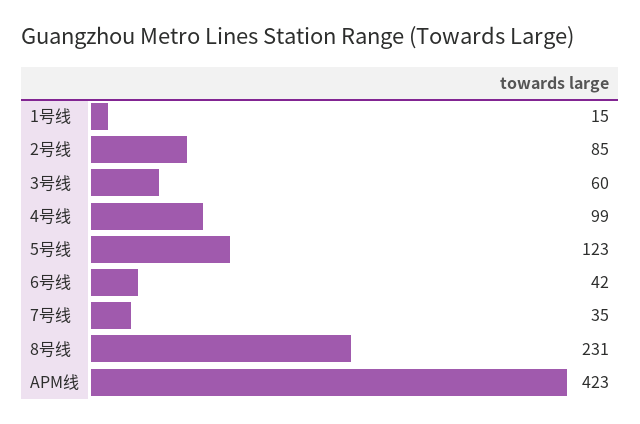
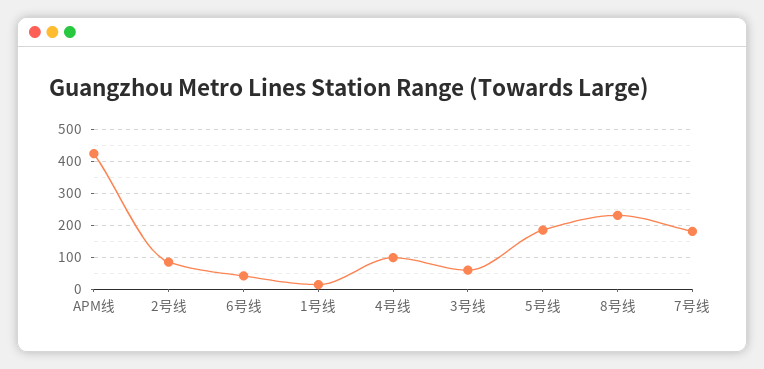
  {
    "1号线": 15,
    "2号线": 85,
    "3号线": 60,
    "4号线": 99,
-   "5号线": 123,
+   "5号线": 180,
    "6号线": 42,
-   "7号线": 35,
+   "7号线": 180,
    "8号线": 231,
    "APM线": 423
  }

